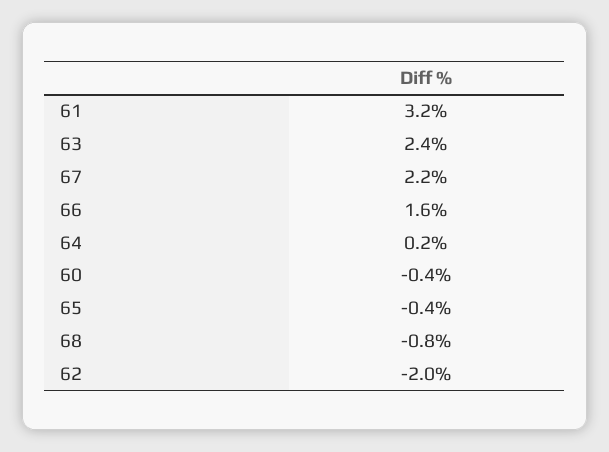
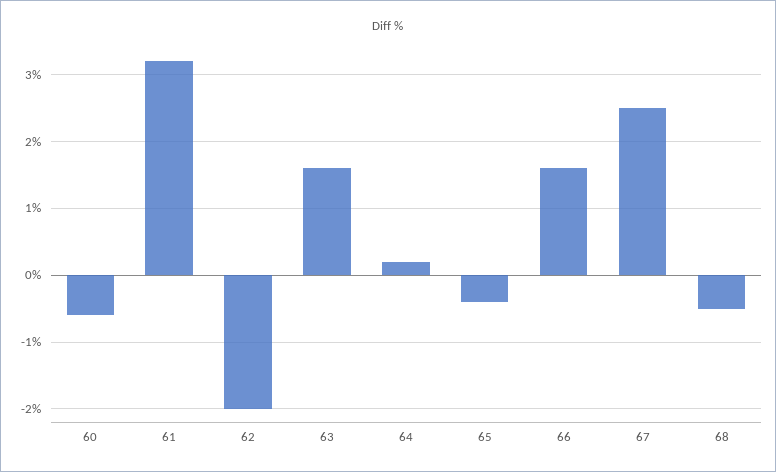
  {
    "61": 3.2,
-   "63": 2.4,
+   "63": 1.6,
-   "67": 2.2,
+   "67": 2.5,
    "66": 1.6,
    "64": 0.2,
-   "60": -0.4,
+   "60": -0.6,
    "65": -0.4,
-   "68": -0.8,
+   "68": -0.5,
    "62": -2
  }

